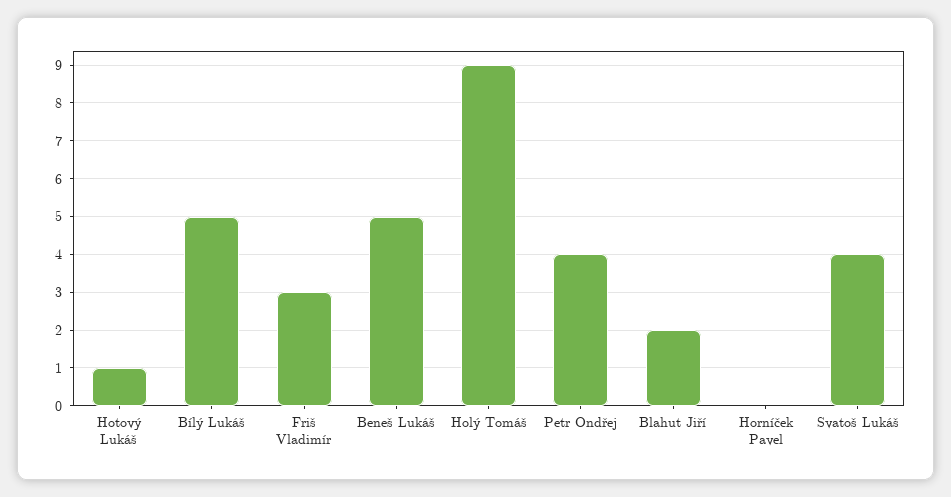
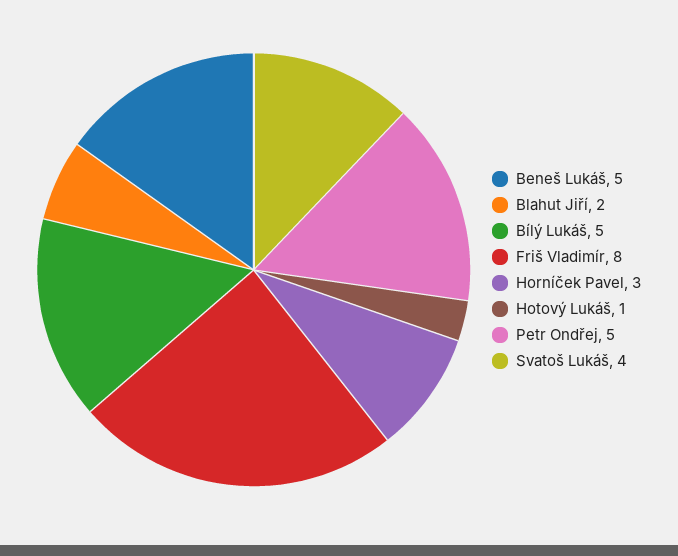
  {
    "Hotový Lukáš": 1,
    "Bílý Lukáš": 5,
-   "Friš Vladimír": 3,
+   "Friš Vladimír": 8,
    "Beneš Lukáš": 5,
-   "Holý Tomáš": 9,
-   "Petr Ondřej": 4,
+   "Petr Ondřej": 5,
    "Blahut Jiří": 2,
-   "Horníček Pavel": 0,
+   "Horníček Pavel": 3,
    "Svatoš Lukáš": 4
  }

